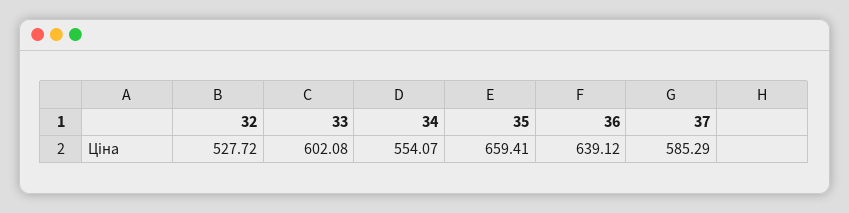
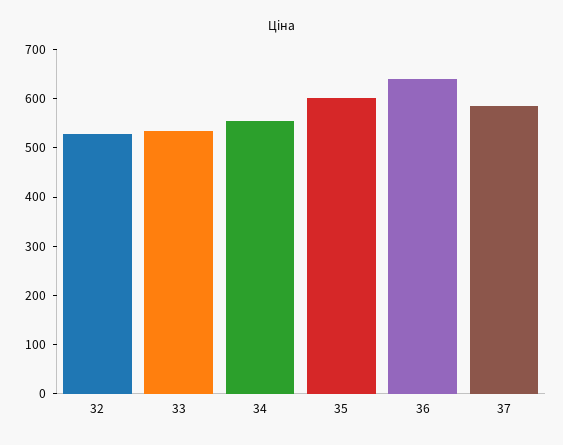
  {
    "32": 527.72,
-   "33": 602.08,
+   "33": 540,
    "34": 554.07,
-   "35": 659.41,
+   "35": 600,
    "36": 639.12,
    "37": 585.29
  }

